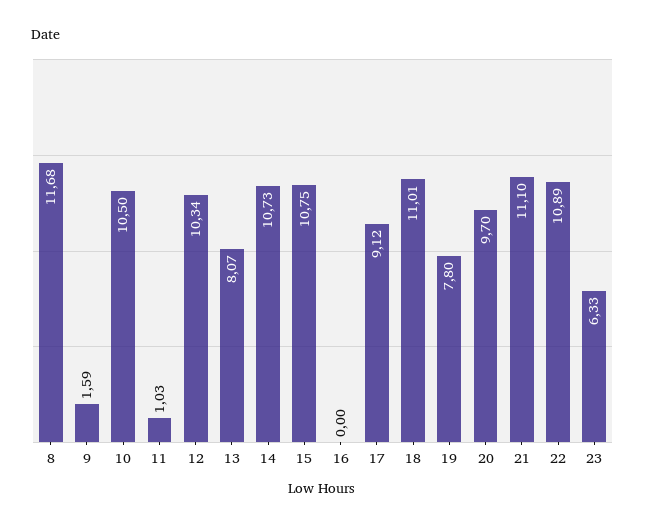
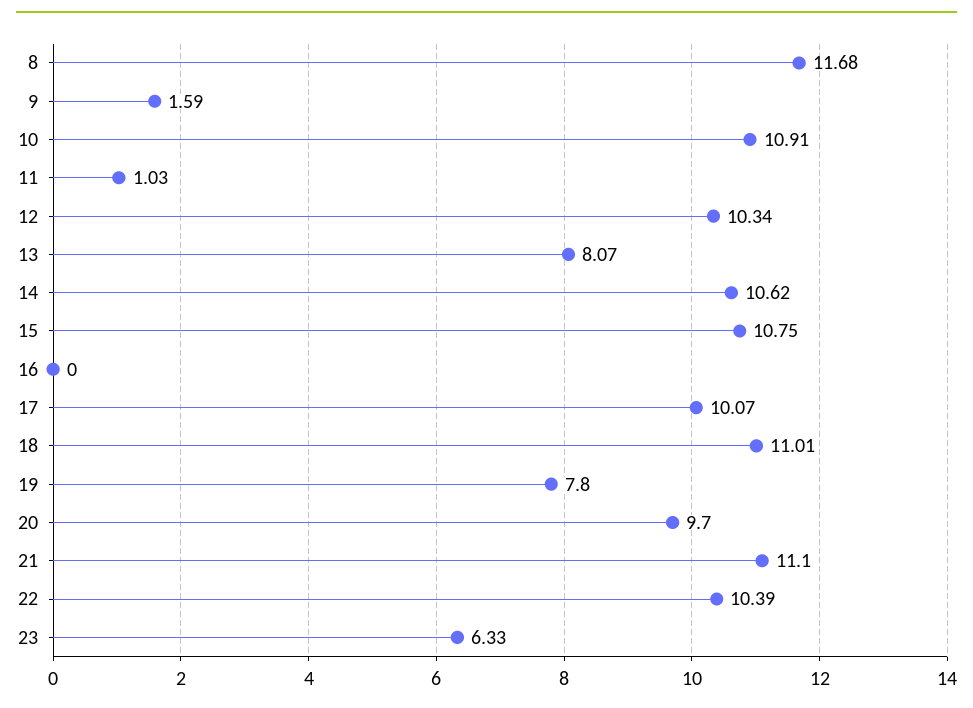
  {
    "8": 11.68,
    "9": 1.59,
-   "10": 10.5,
+   "10": 10.91,
    "11": 1.03,
    "12": 10.34,
    "13": 8.07,
-   "14": 10.73,
+   "14": 10.62,
    "15": 10.75,
    "16": 0,
-   "17": 9.12,
+   "17": 10.07,
    "18": 11.01,
    "19": 7.8,
    "20": 9.7,
    "21": 11.1,
-   "22": 10.89,
+   "22": 10.39,
    "23": 6.33
  }

